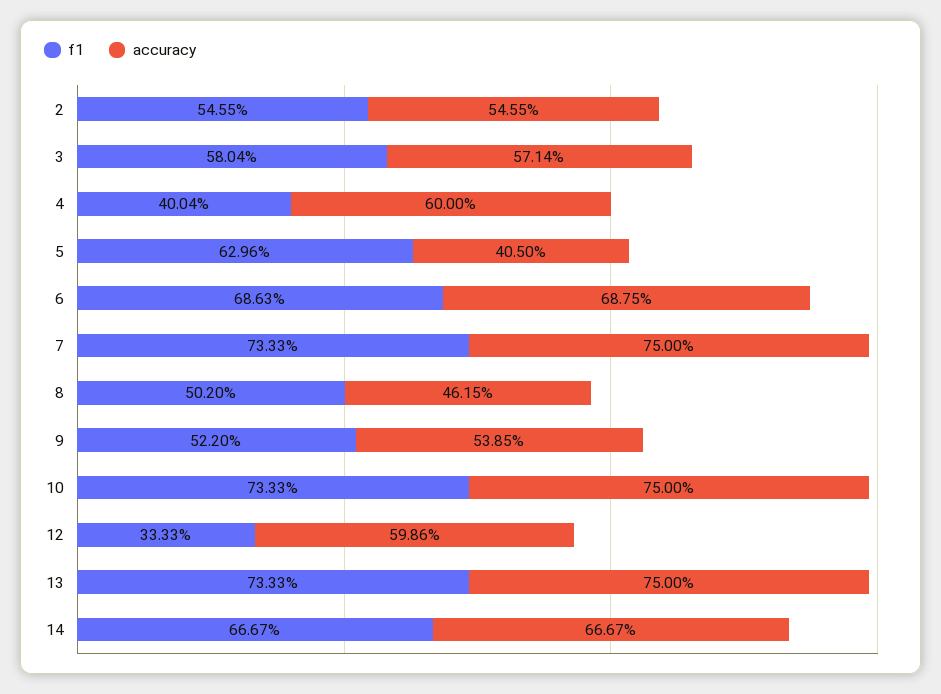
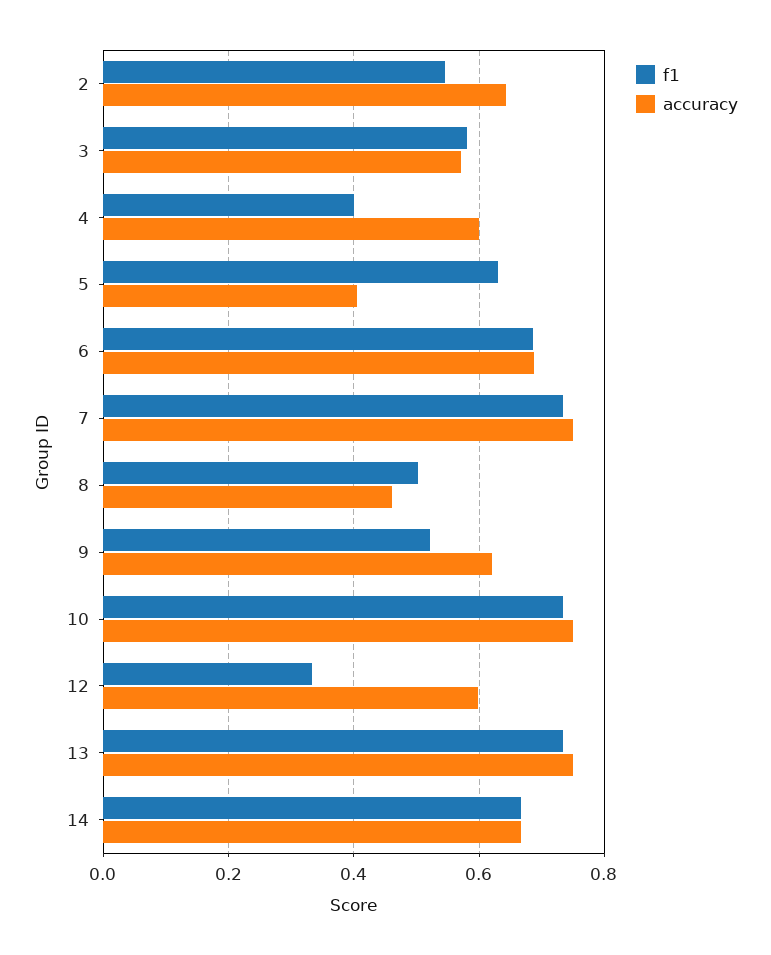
  {
    "f1": {
      "2": 0.5455,
      "3": 0.5804,
      "4": 0.4004,
      "5": 0.6296,
      "6": 0.6863,
      "7": 0.7333,
      "8": 0.502,
      "9": 0.522,
      "10": 0.7333,
      "12": 0.3333,
      "13": 0.7333,
      "14": 0.6667
    },
    "accuracy": {
-     "2": 0.5455,
+     "2": 0.64,
      "3": 0.5714,
      "4": 0.6,
      "5": 0.405,
      "6": 0.6875,
      "7": 0.75,
      "8": 0.4615,
-     "9": 0.5385,
+     "9": 0.62,
      "10": 0.75,
      "12": 0.5986,
      "13": 0.75,
      "14": 0.6667
    }
  }

